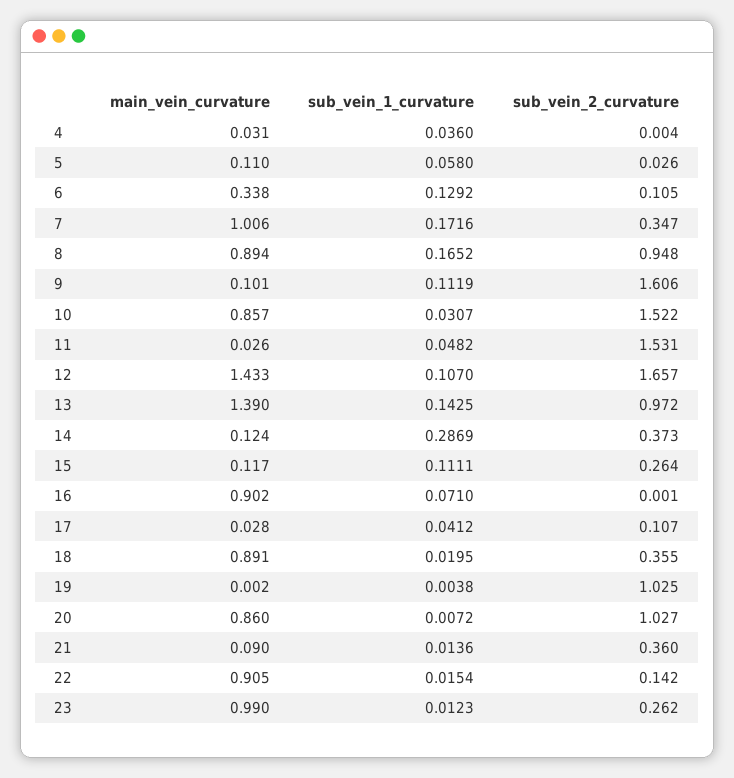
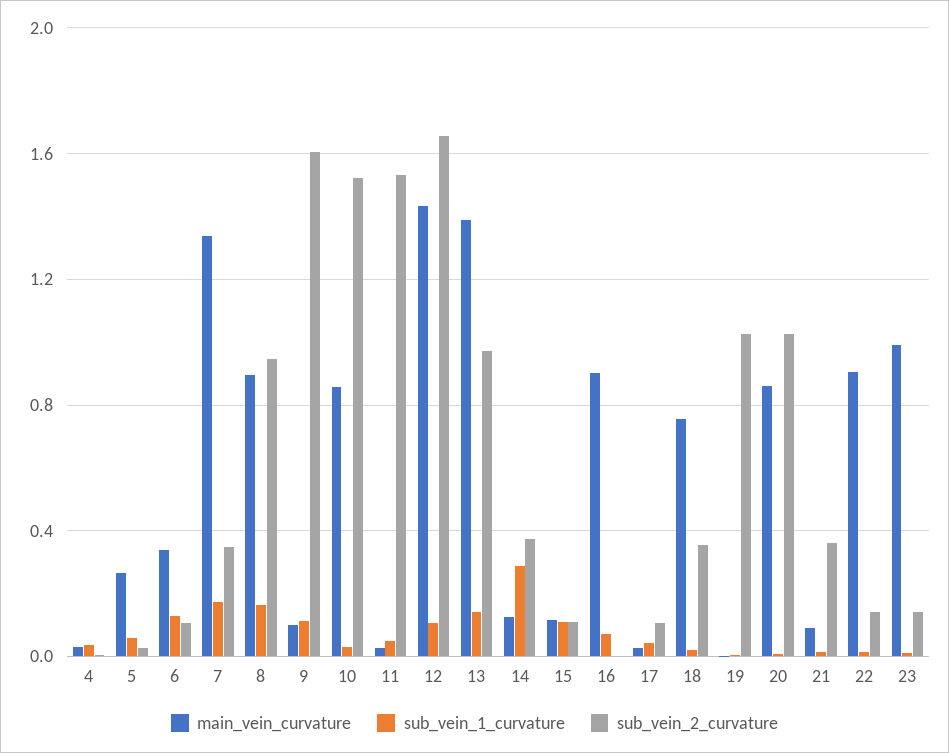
  {
    "main_vein_curvature": {
      "4": 0.031,
-     "5": 0.11,
+     "5": 0.25,
      "6": 0.338,
-     "7": 1.006,
+     "7": 1.35,
      "8": 0.894,
      "9": 0.101,
      "10": 0.857,
      "11": 0.026,
      "12": 1.433,
      "13": 1.39,
      "14": 0.124,
      "15": 0.117,
      "16": 0.902,
      "17": 0.028,
-     "18": 0.891,
+     "18": 0.75,
      "19": 0.002,
      "20": 0.86,
      "21": 0.09,
      "22": 0.905,
      "23": 0.99
    },
    "sub_vein_1_curvature": {
      "4": 0.036,
      "5": 0.058,
      "6": 0.1292,
      "7": 0.1716,
      "8": 0.1652,
      "9": 0.1119,
      "10": 0.0307,
      "11": 0.0482,
      "12": 0.107,
      "13": 0.1425,
      "14": 0.2869,
      "15": 0.1111,
      "16": 0.071,
      "17": 0.0412,
      "18": 0.0195,
      "19": 0.0038,
      "20": 0.0072,
      "21": 0.0136,
      "22": 0.0154,
      "23": 0.0123
    },
    "sub_vein_2_curvature": {
      "4": 0.004,
      "5": 0.026,
      "6": 0.105,
      "7": 0.347,
      "8": 0.948,
      "9": 1.606,
      "10": 1.522,
      "11": 1.531,
      "12": 1.657,
      "13": 0.972,
      "14": 0.373,
-     "15": 0.264,
+     "15": 0.1,
      "16": 0.001,
      "17": 0.107,
      "18": 0.355,
      "19": 1.025,
      "20": 1.027,
      "21": 0.36,
      "22": 0.142,
-     "23": 0.262
+     "23": 0.15
    }
  }

